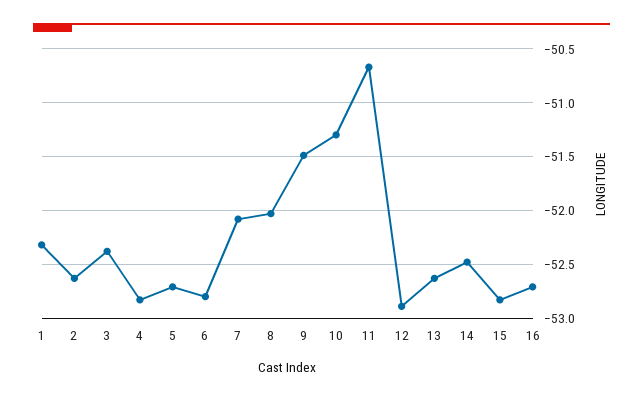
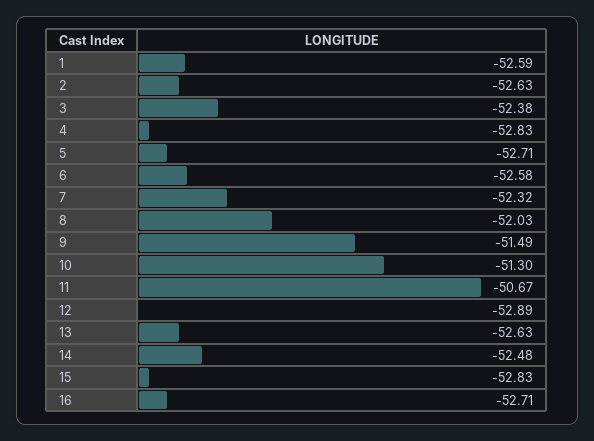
  {
-   "1": -52.3,
+   "1": -52.59,
    "2": -52.63,
    "3": -52.38,
    "4": -52.83,
    "5": -52.71,
-   "6": -52.8,
+   "6": -52.58,
-   "7": -52.1,
+   "7": -52.32,
    "8": -52.03,
    "9": -51.49,
    "10": -51.3,
    "11": -50.67,
    "12": -52.89,
    "13": -52.63,
    "14": -52.48,
    "15": -52.83,
    "16": -52.71
  }

